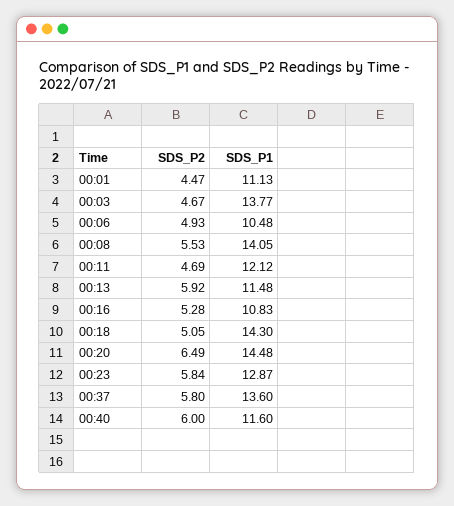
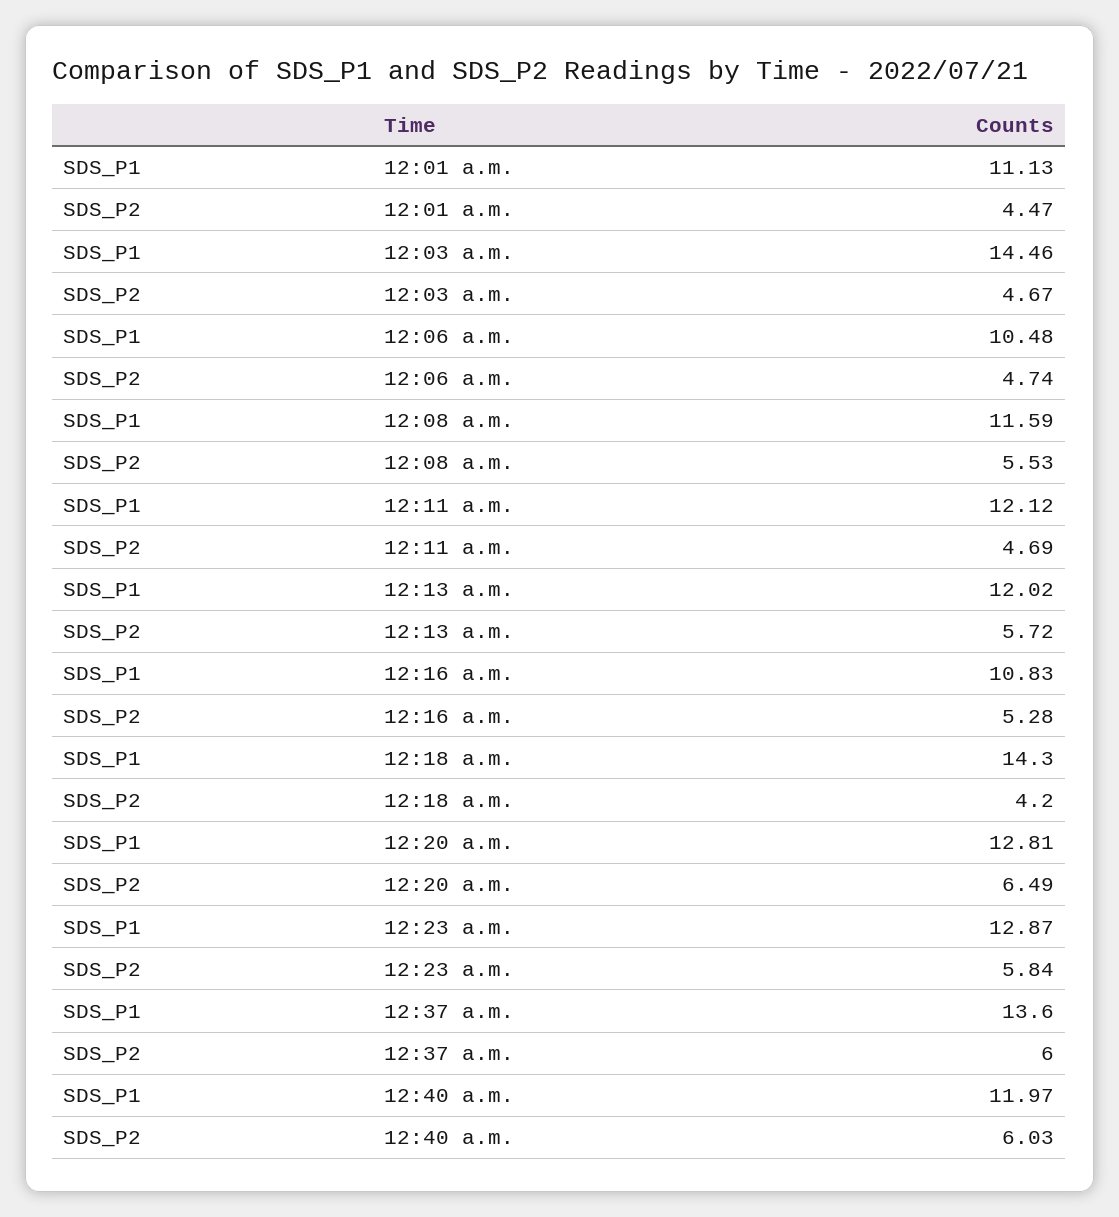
  {
    "SDS_P2": {
      "00:01": 4.47,
      "00:03": 4.67,
-     "00:06": 4.93,
+     "00:06": 4.74,
      "00:08": 5.53,
      "00:11": 4.69,
-     "00:13": 5.92,
+     "00:13": 5.72,
      "00:16": 5.28,
-     "00:18": 5.05,
+     "00:18": 4.2,
      "00:20": 6.49,
      "00:23": 5.84,
-     "00:37": 5.8,
+     "00:37": 6,
-     "00:40": 6
+     "00:40": 6.03
    },
    "SDS_P1": {
      "00:01": 11.13,
-     "00:03": 13.77,
+     "00:03": 14.46,
      "00:06": 10.48,
-     "00:08": 14.05,
+     "00:08": 11.59,
      "00:11": 12.12,
-     "00:13": 11.48,
+     "00:13": 12.02,
      "00:16": 10.83,
      "00:18": 14.3,
-     "00:20": 14.48,
+     "00:20": 12.81,
      "00:23": 12.87,
      "00:37": 13.6,
-     "00:40": 11.6
+     "00:40": 11.97
    }
  }

